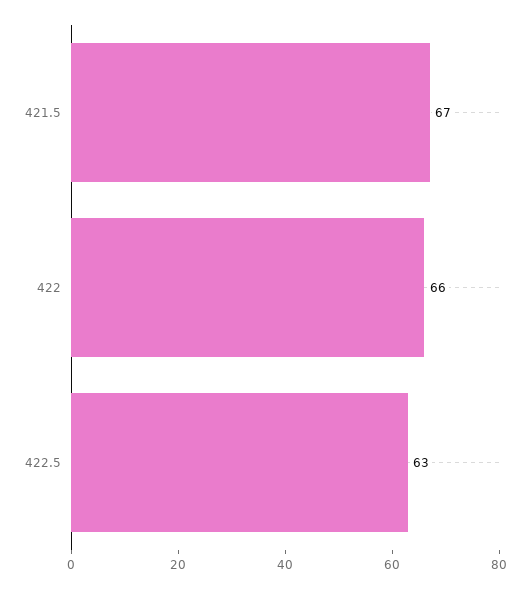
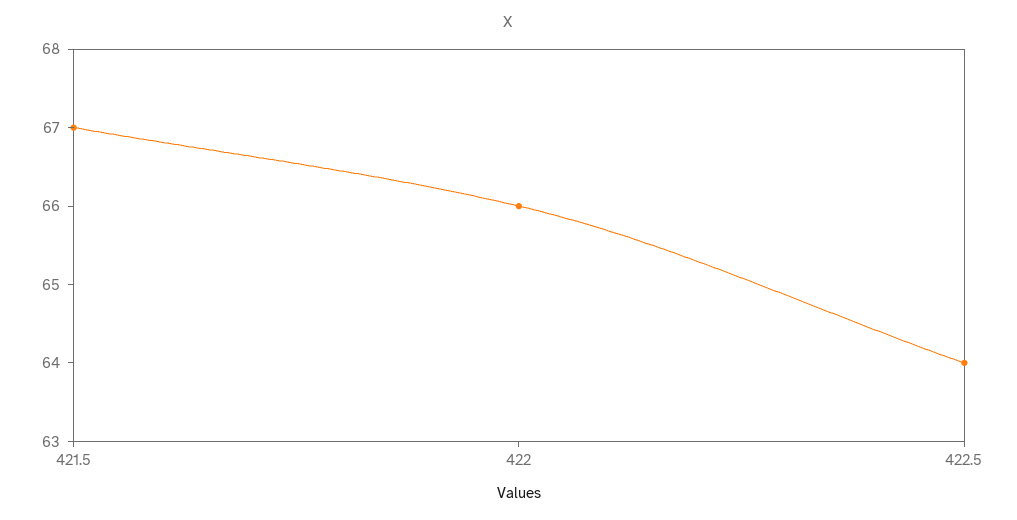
  {
    "421.5": 67,
    "422": 66,
-   "422.5": 63
+   "422.5": 64
  }

